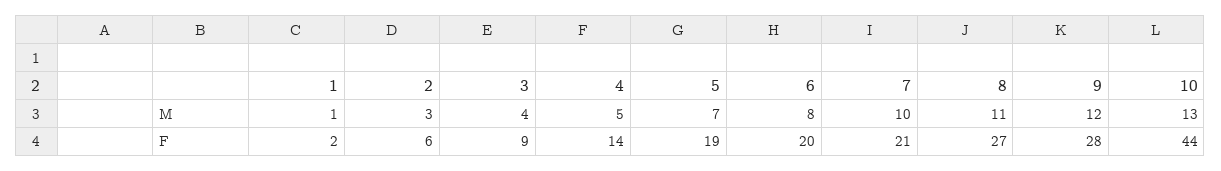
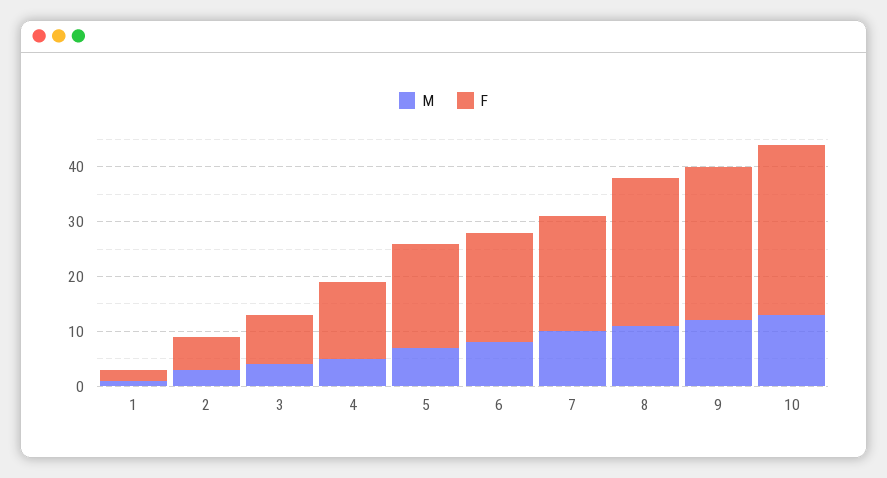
  {
    "M": {
      "1": 1,
      "2": 3,
      "3": 4,
      "4": 5,
      "5": 7,
      "6": 8,
      "7": 10,
      "8": 11,
      "9": 12,
      "10": 13
    },
    "F": {
      "1": 2,
      "2": 6,
      "3": 9,
      "4": 14,
      "5": 19,
      "6": 20,
      "7": 21,
      "8": 27,
      "9": 28,
-     "10": 44
+     "10": 30
    }
  }

